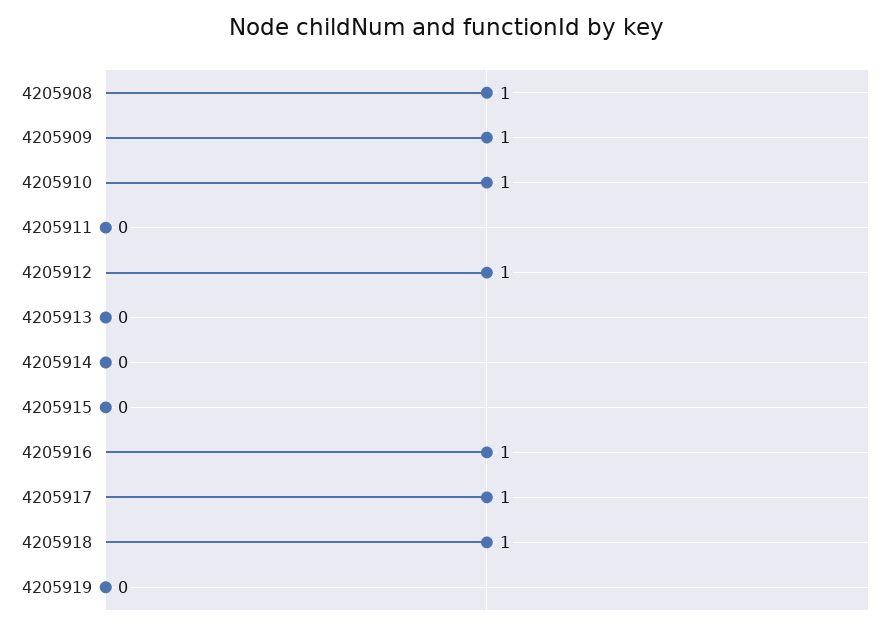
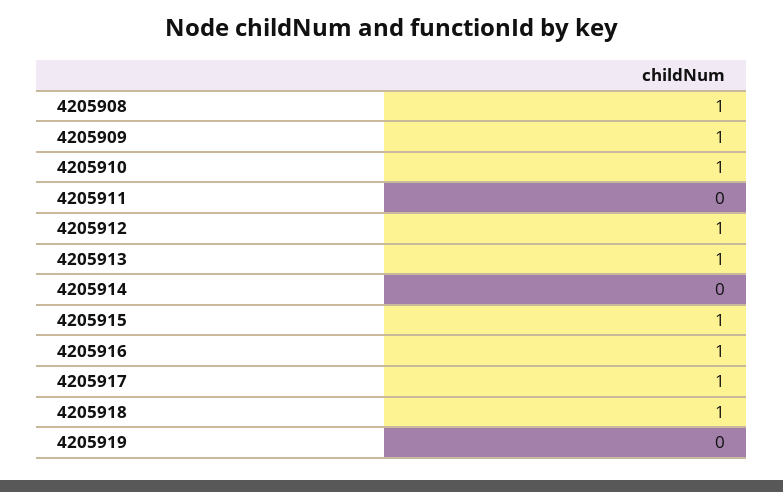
  {
    "4205908": 1,
    "4205909": 1,
    "4205910": 1,
    "4205911": 0,
    "4205912": 1,
-   "4205913": 0,
+   "4205913": 1,
    "4205914": 0,
-   "4205915": 0,
+   "4205915": 1,
    "4205916": 1,
    "4205917": 1,
    "4205918": 1,
    "4205919": 0
  }

